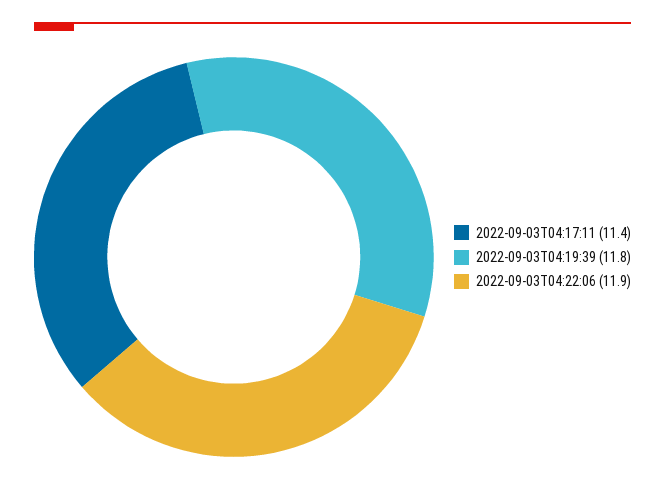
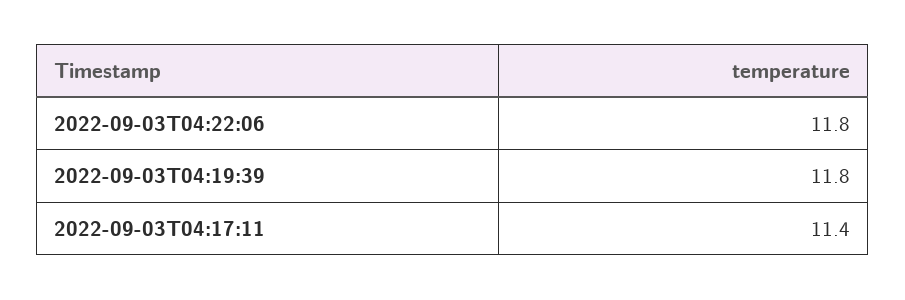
  {
    "2022-09-03T04:17:11": 11.4,
    "2022-09-03T04:19:39": 11.8,
-   "2022-09-03T04:22:06": 11.9
+   "2022-09-03T04:22:06": 11.8
  }

